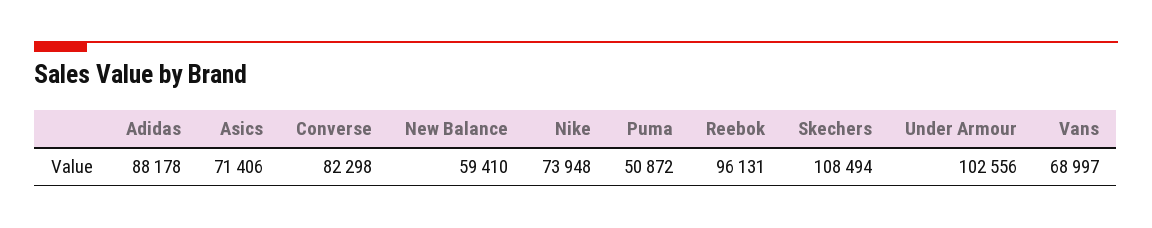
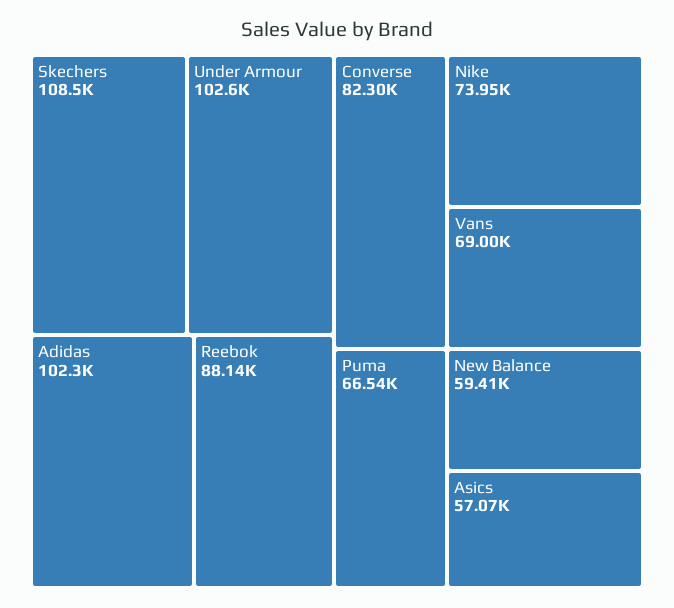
  {
-   "Adidas": 88178,
+   "Adidas": 102300,
-   "Asics": 71406,
+   "Asics": 57070,
    "Converse": 82298,
    "New Balance": 59410,
    "Nike": 73948,
-   "Puma": 50872,
+   "Puma": 66540,
-   "Reebok": 96131,
+   "Reebok": 88140,
    "Skechers": 108494,
    "Under Armour": 102556,
    "Vans": 68997
  }

